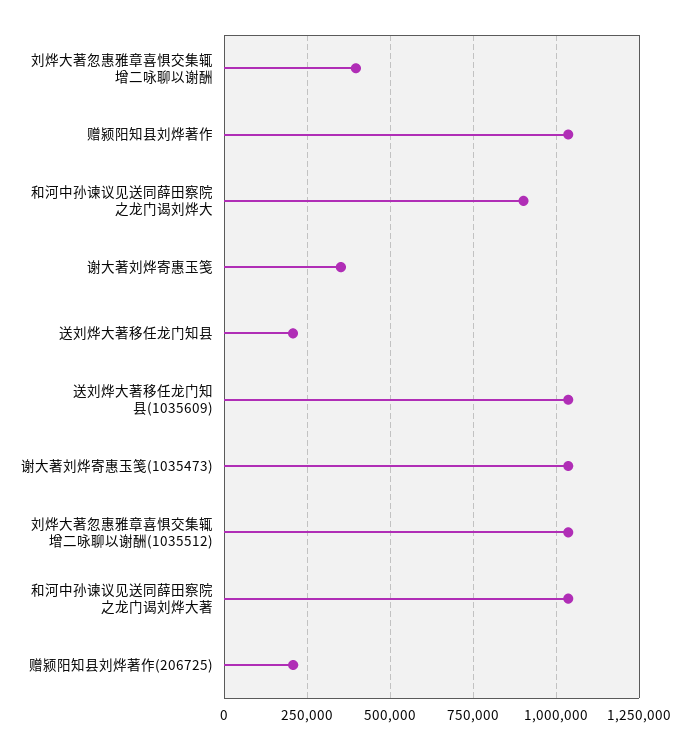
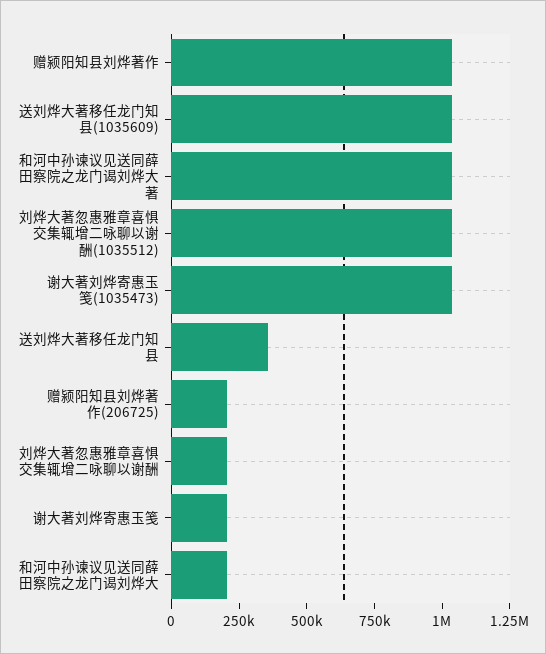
  {
-   "刘烨大著忽惠雅章喜惧交集辄增二咏聊以谢酬": 400000,
+   "刘烨大著忽惠雅章喜惧交集辄增二咏聊以谢酬": 200000,
    "赠颍阳知县刘烨著作": 1025000,
-   "和河中孙谏议见送同薛田察院之龙门谒刘烨大": 900000,
+   "和河中孙谏议见送同薛田察院之龙门谒刘烨大": 200000,
-   "谢大著刘烨寄惠玉笺": 350000,
+   "谢大著刘烨寄惠玉笺": 200000,
-   "送刘烨大著移任龙门知县": 200000,
+   "送刘烨大著移任龙门知县": 350000,
    "送刘烨大著移任龙门知县(1035609)": 1025000,
    "谢大著刘烨寄惠玉笺(1035473)": 1025000,
    "刘烨大著忽惠雅章喜惧交集辄增二咏聊以谢酬(1035512)": 1025000,
    "和河中孙谏议见送同薛田察院之龙门谒刘烨大著": 1025000,
    "赠颍阳知县刘烨著作(206725)": 200000
  }

